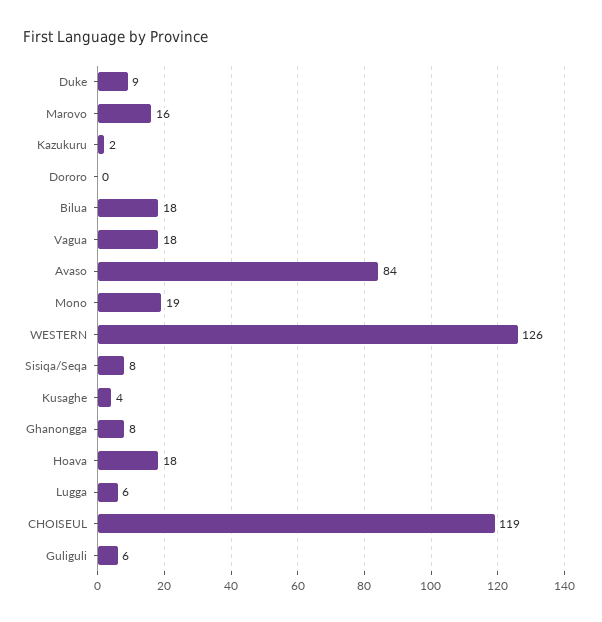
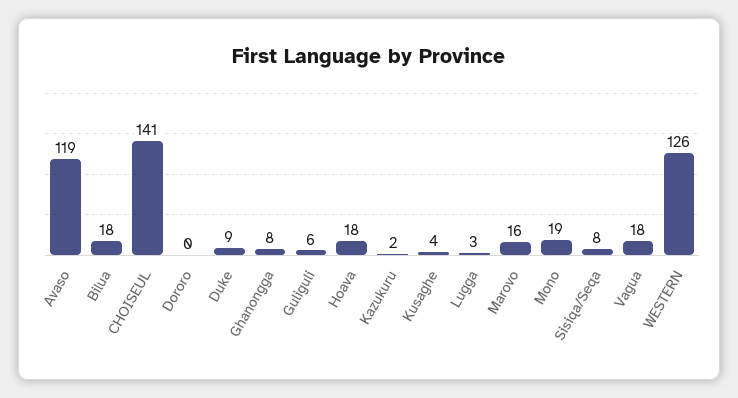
  {
    "Duke": 9,
    "Marovo": 16,
    "Kazukuru": 2,
    "Dororo": 0,
    "Bilua": 18,
    "Vagua": 18,
-   "Avaso": 84,
+   "Avaso": 119,
    "Mono": 19,
    "WESTERN": 126,
    "Sisiqa/Seqa": 8,
    "Kusaghe": 4,
    "Ghanongga": 8,
    "Hoava": 18,
-   "Lugga": 6,
+   "Lugga": 3,
-   "CHOISEUL": 119,
+   "CHOISEUL": 141,
    "Guliguli": 6
  }

